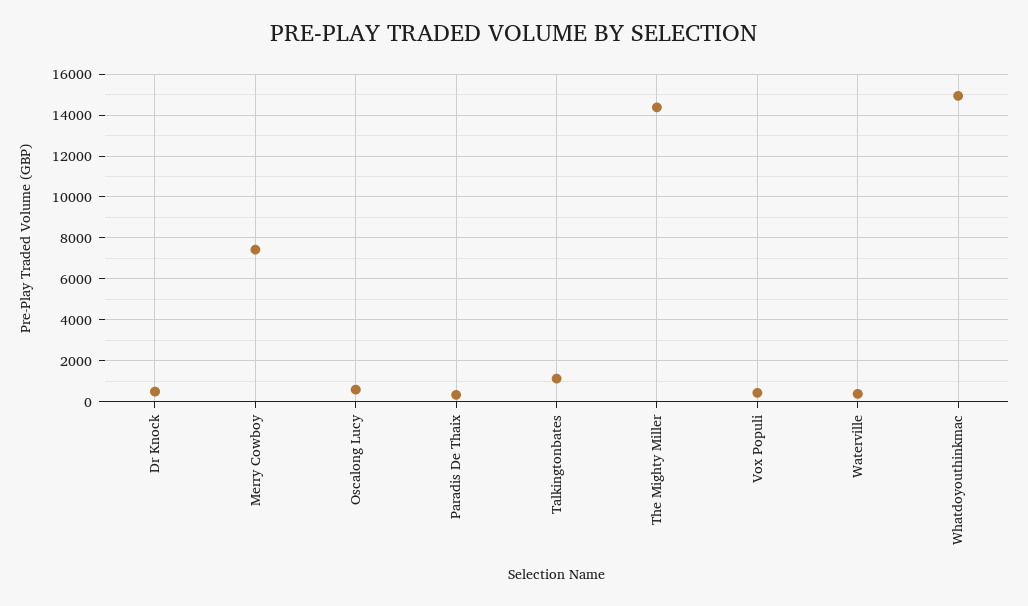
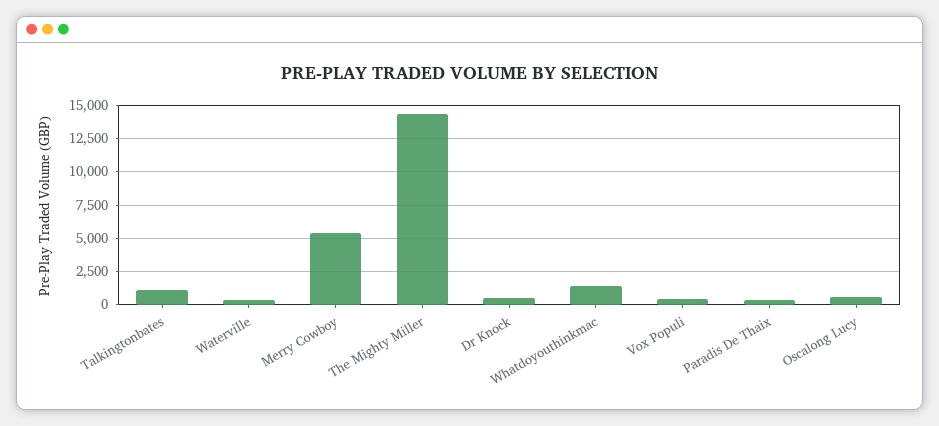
  {
    "Dr Knock": 500,
-   "Merry Cowboy": 7500,
+   "Merry Cowboy": 5500,
    "Oscalong Lucy": 500,
    "Paradis De Thaix": 500,
    "Talkingtonbates": 1000,
    "The Mighty Miller": 14500,
    "Vox Populi": 500,
    "Waterville": 500,
-   "Whatdoyouthinkmac": 15000
+   "Whatdoyouthinkmac": 1500
  }

